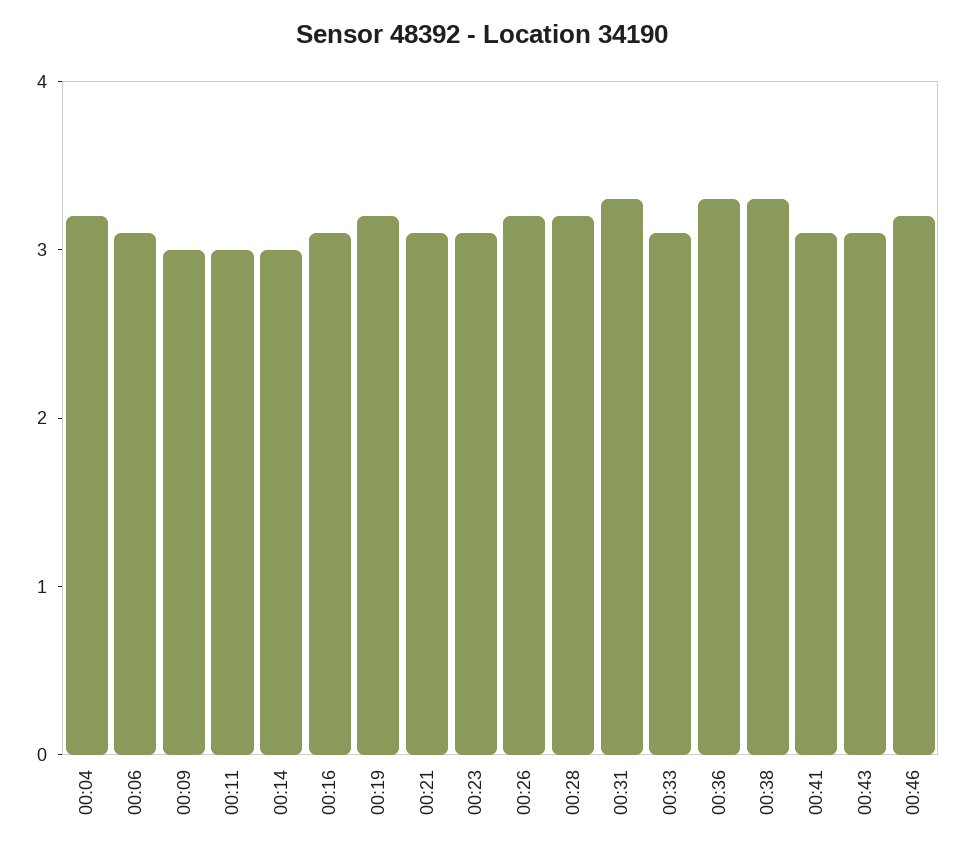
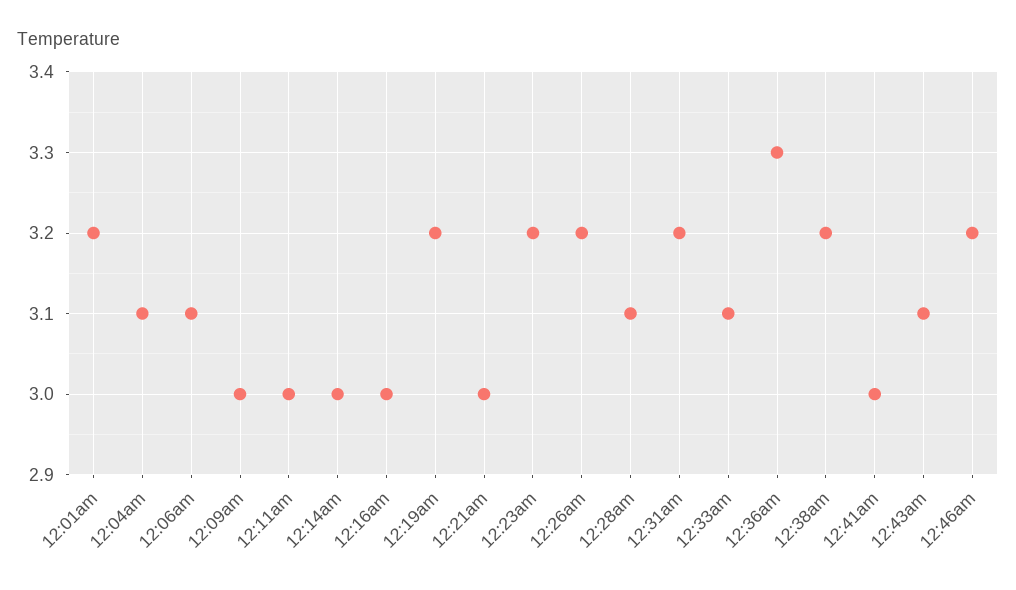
  {
-   "00:04": 3.2,
+   "00:04": 3.1,
    "00:06": 3.1,
    "00:09": 3,
    "00:11": 3,
    "00:14": 3,
-   "00:16": 3.1,
+   "00:16": 3,
    "00:19": 3.2,
-   "00:21": 3.1,
+   "00:21": 3,
-   "00:23": 3.1,
+   "00:23": 3.2,
    "00:26": 3.2,
-   "00:28": 3.2,
+   "00:28": 3.1,
-   "00:31": 3.3,
+   "00:31": 3.2,
    "00:33": 3.1,
    "00:36": 3.3,
-   "00:38": 3.3,
+   "00:38": 3.2,
-   "00:41": 3.1,
+   "00:41": 3,
    "00:43": 3.1,
-   "00:46": 3.2
+   "00:46": 3.2,
+   "12:01am": 3.2
  }

